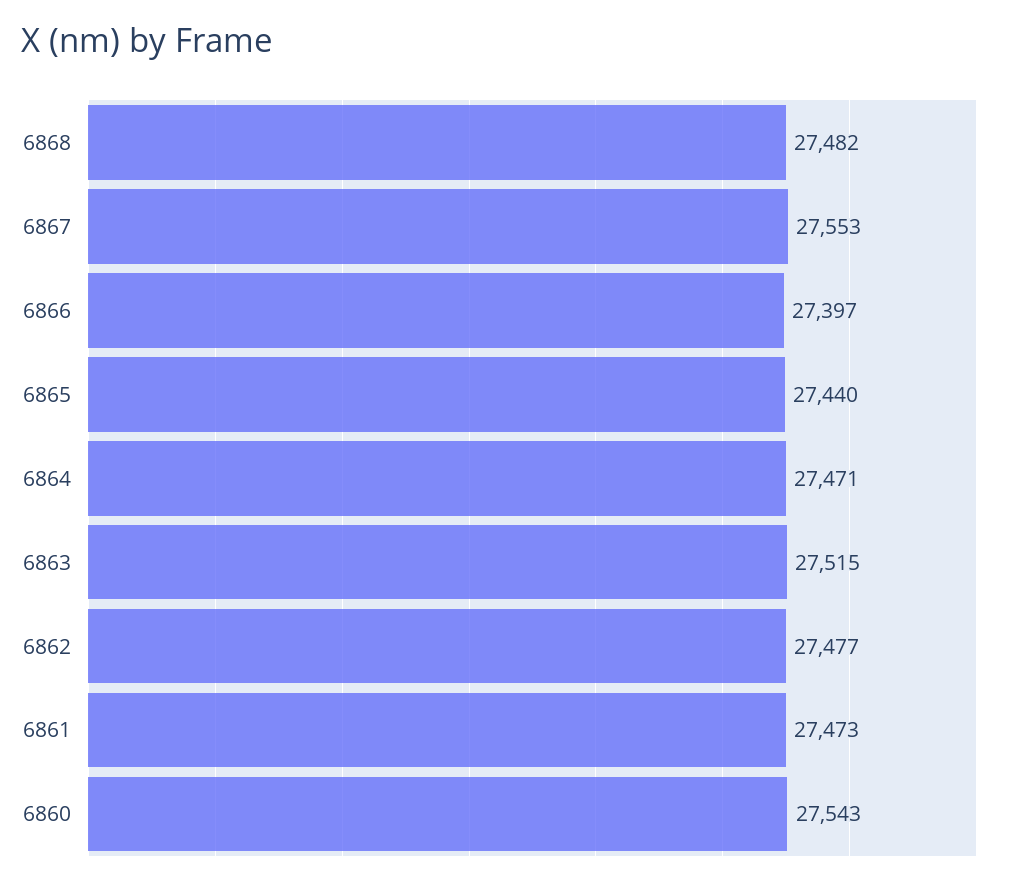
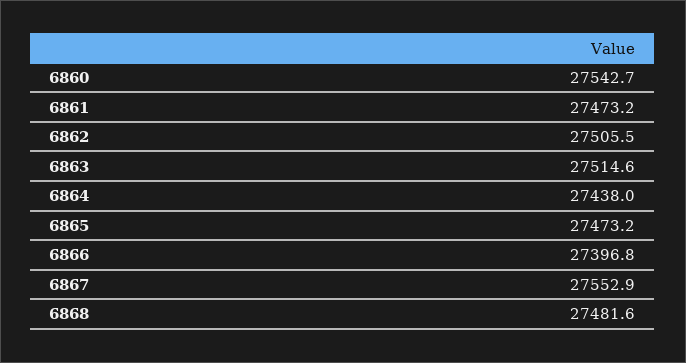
  {
    "6868": 27481.6,
    "6867": 27552.9,
    "6866": 27396.8,
-   "6865": 27440,
+   "6865": 27473.2,
-   "6864": 27471,
+   "6864": 27438,
    "6863": 27514.6,
-   "6862": 27477,
+   "6862": 27505.5,
    "6861": 27473.2,
    "6860": 27542.7
  }

